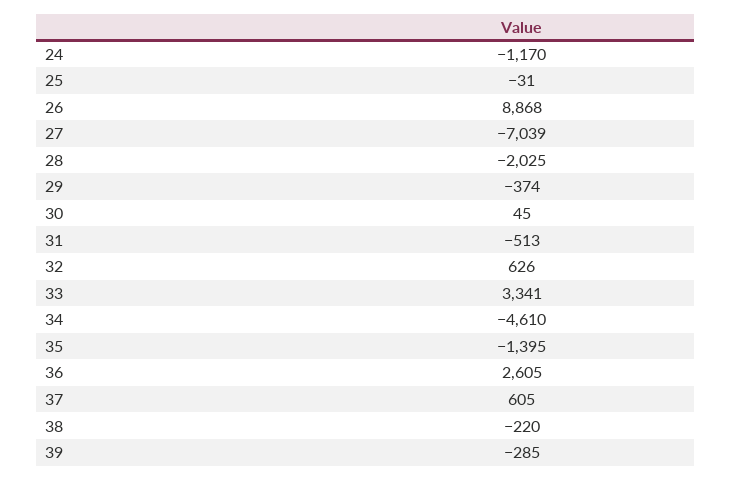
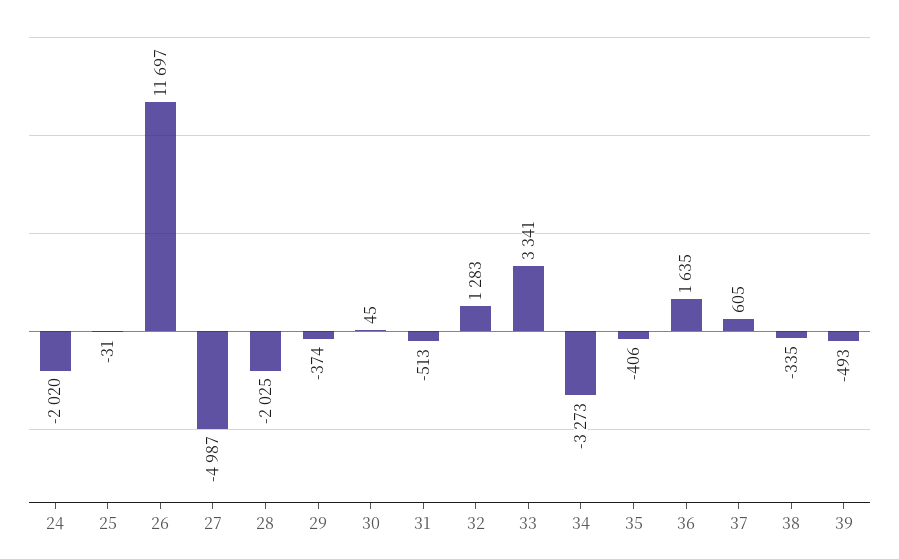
  {
-   "24": -1170,
+   "24": -2020,
    "25": -31,
-   "26": 8868,
+   "26": 11697,
-   "27": -7039,
+   "27": -4987,
    "28": -2025,
    "29": -374,
    "30": 45,
    "31": -513,
-   "32": 626,
+   "32": 1283,
    "33": 3341,
-   "34": -4610,
+   "34": -3273,
-   "35": -1395,
+   "35": -406,
-   "36": 2605,
+   "36": 1635,
    "37": 605,
-   "38": -220,
+   "38": -335,
-   "39": -285
+   "39": -493
  }

